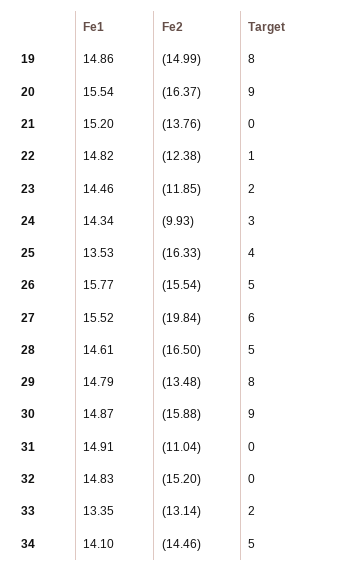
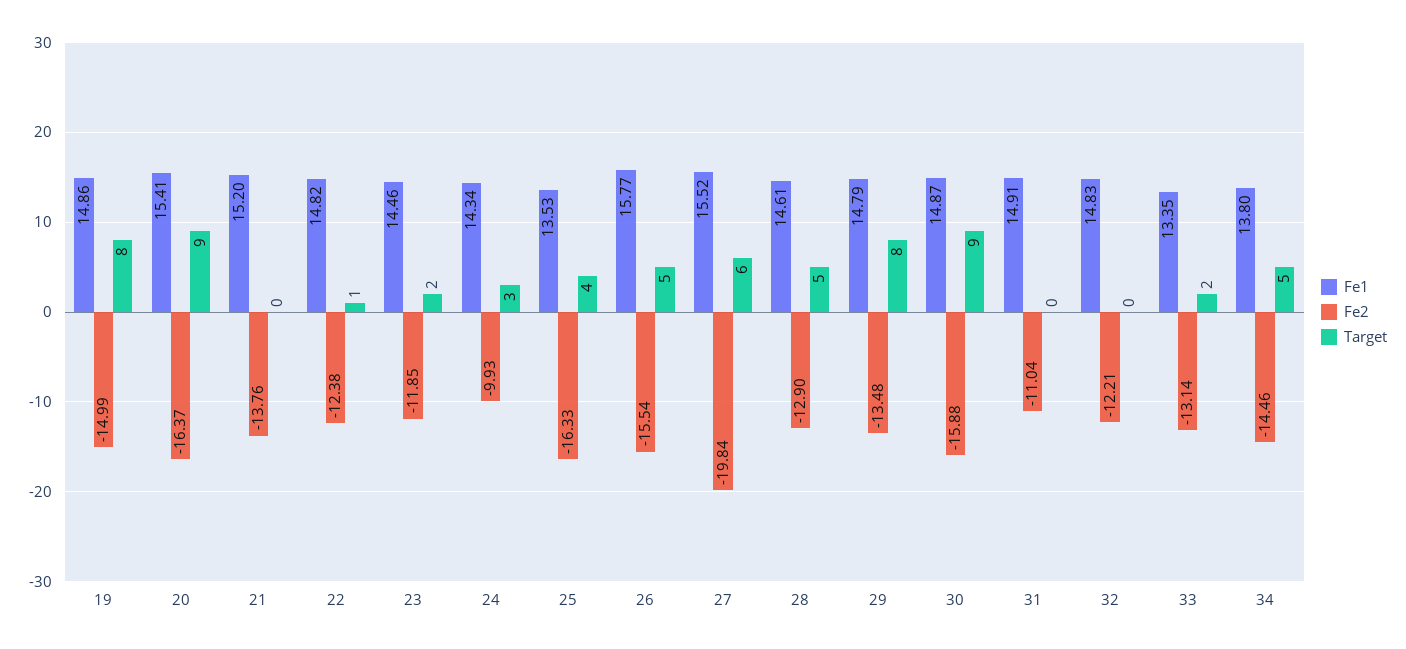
  {
    "Fe1": {
      "19": 14.86,
-     "20": 15.54,
+     "20": 15.41,
      "21": 15.2,
      "22": 14.82,
      "23": 14.46,
      "24": 14.34,
      "25": 13.53,
      "26": 15.77,
      "27": 15.52,
      "28": 14.61,
      "29": 14.79,
      "30": 14.87,
      "31": 14.91,
      "32": 14.83,
      "33": 13.35,
-     "34": 14.1
+     "34": 13.8
    },
    "Fe2": {
      "19": -14.99,
      "20": -16.37,
      "21": -13.76,
      "22": -12.38,
      "23": -11.85,
      "24": -9.93,
      "25": -16.33,
      "26": -15.54,
      "27": -19.84,
-     "28": -16.5,
+     "28": -12.9,
      "29": -13.48,
      "30": -15.88,
      "31": -11.04,
-     "32": -15.2,
+     "32": -12.21,
      "33": -13.14,
      "34": -14.46
    },
    "Target": {
      "19": 8,
      "20": 9,
      "21": 0,
      "22": 1,
      "23": 2,
      "24": 3,
      "25": 4,
      "26": 5,
      "27": 6,
      "28": 5,
      "29": 8,
      "30": 9,
      "31": 0,
      "32": 0,
      "33": 2,
      "34": 5
    }
  }

